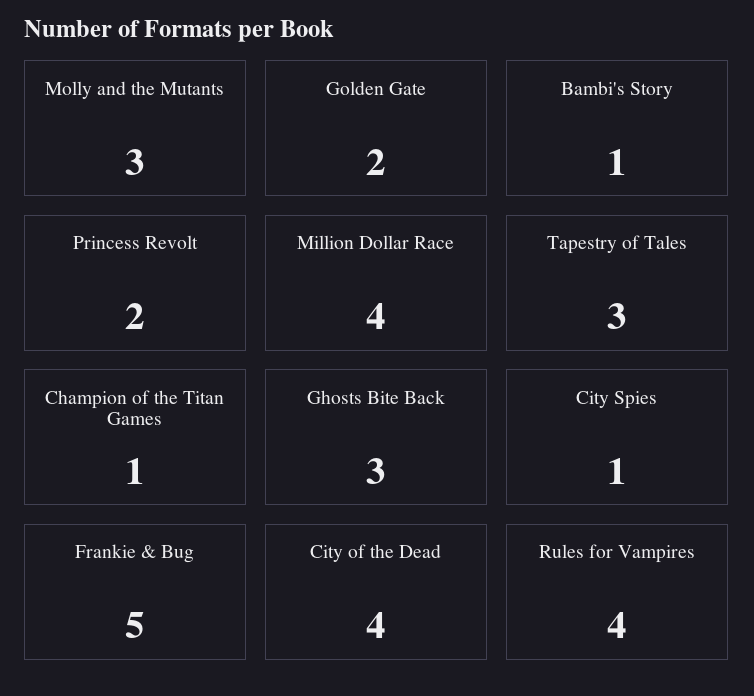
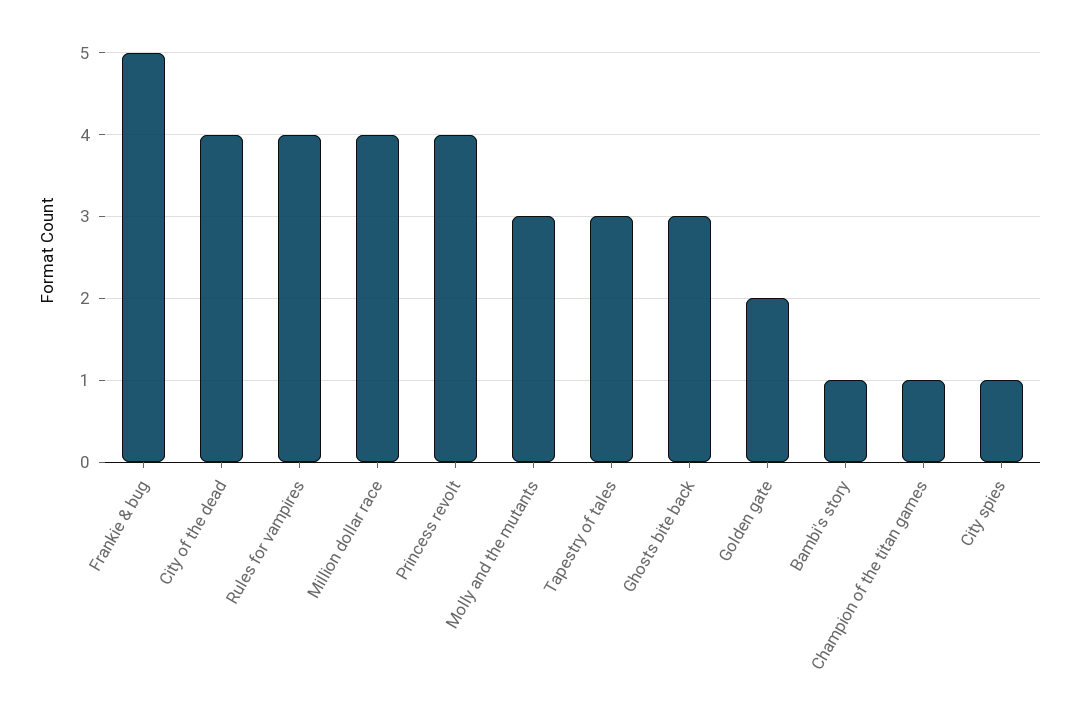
  {
    "Molly and the Mutants": 3,
    "Golden Gate": 2,
    "Bambi's Story": 1,
-   "Princess Revolt": 2,
+   "Princess Revolt": 4,
    "Million Dollar Race": 4,
    "Tapestry of Tales": 3,
    "Champion of the Titan Games": 1,
    "Ghosts Bite Back": 3,
    "City Spies": 1,
    "Frankie & Bug": 5,
    "City of the Dead": 4,
    "Rules for Vampires": 4
  }

